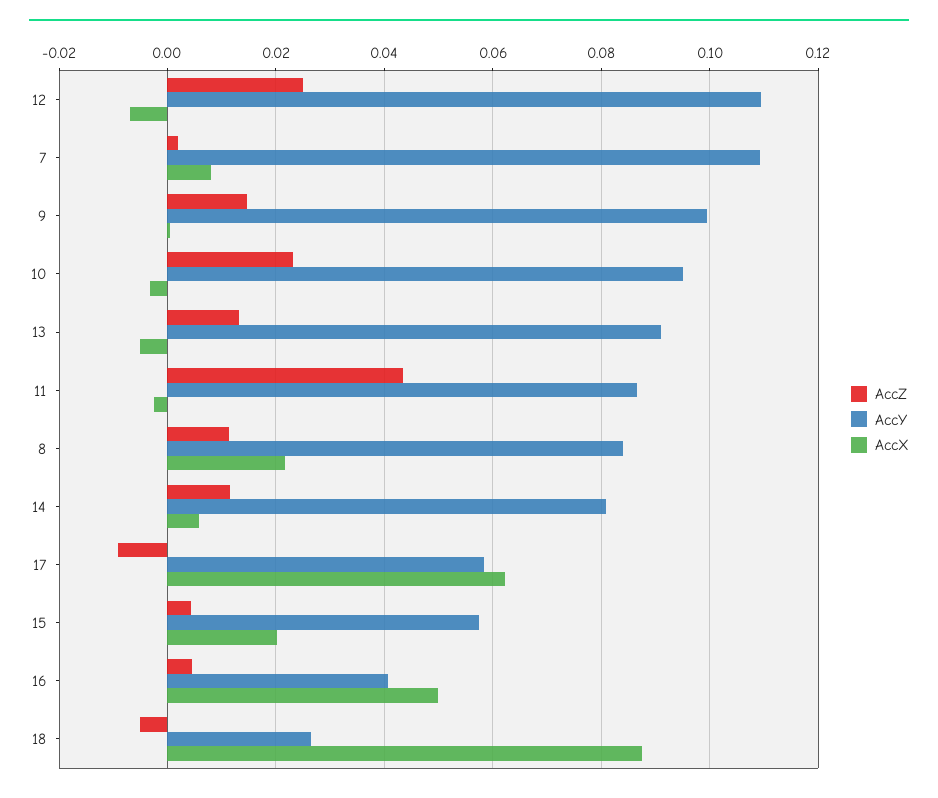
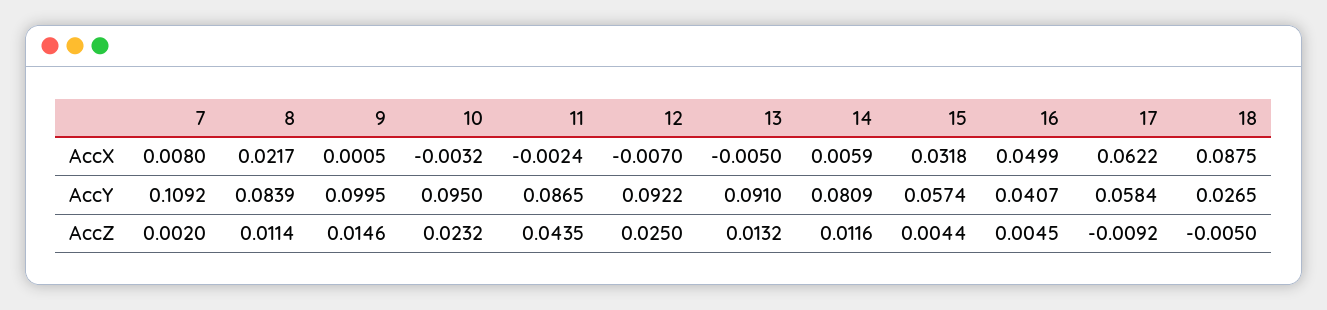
  {
    "AccZ": {
      "12": 0.025,
      "7": 0.002,
      "9": 0.0146,
      "10": 0.0232,
      "13": 0.0132,
      "11": 0.0435,
      "8": 0.0114,
      "14": 0.0116,
      "17": -0.0092,
      "15": 0.0044,
      "16": 0.0045,
      "18": -0.005
    },
    "AccY": {
-     "12": 0.11,
+     "12": 0.0922,
      "7": 0.1092,
      "9": 0.0995,
      "10": 0.095,
      "13": 0.091,
      "11": 0.0865,
      "8": 0.0839,
      "14": 0.0809,
      "17": 0.0584,
      "15": 0.0574,
      "16": 0.0407,
      "18": 0.0265
    },
    "AccX": {
      "12": -0.007,
      "7": 0.008,
      "9": 0.0005,
      "10": -0.0032,
      "13": -0.005,
      "11": -0.0024,
      "8": 0.0217,
      "14": 0.0059,
      "17": 0.0622,
-     "15": 0.02,
+     "15": 0.0318,
      "16": 0.0499,
      "18": 0.0875
    }
  }

